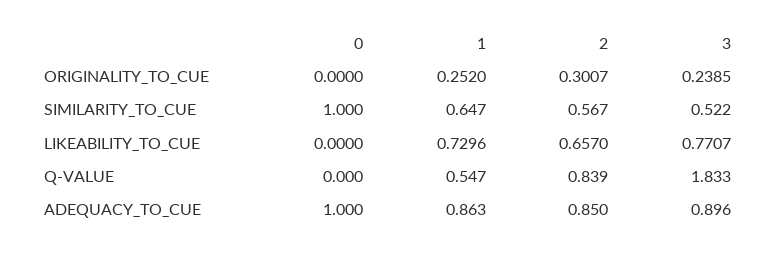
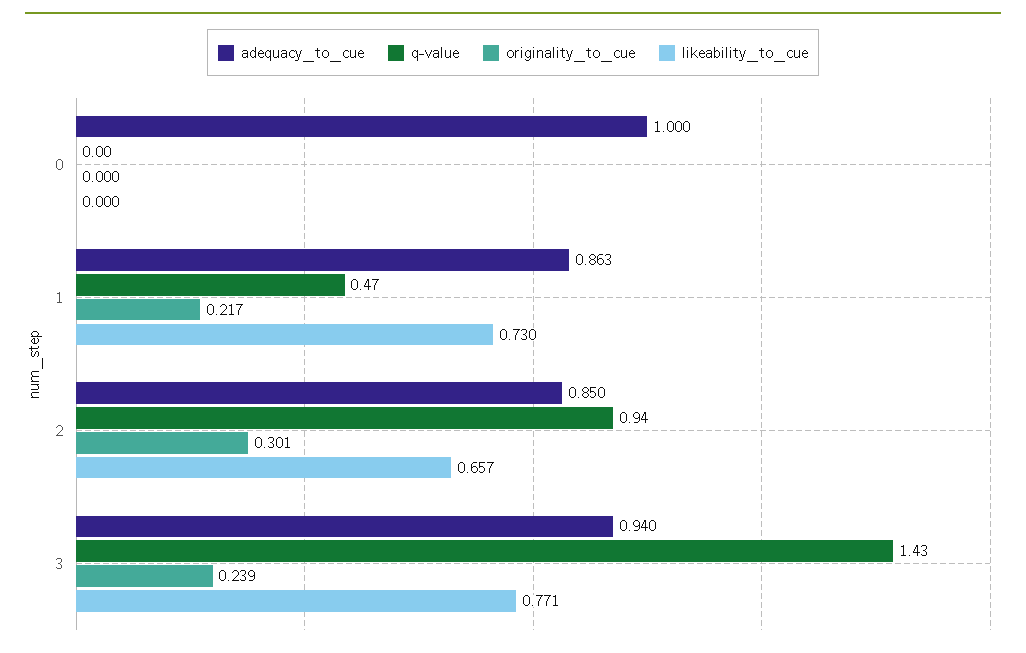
  {
    "ORIGINALITY_TO_CUE": {
      "0": 0,
-     "1": 0.252,
+     "1": 0.217,
      "2": 0.3007,
      "3": 0.2385
    },
-   "SIMILARITY_TO_CUE": {
-     "0": 1,
-     "1": 0.647,
-     "2": 0.567,
-     "3": 0.522
-   },
    "LIKEABILITY_TO_CUE": {
      "0": 0,
      "1": 0.7296,
      "2": 0.657,
      "3": 0.7707
    },
    "Q-VALUE": {
      "0": 0,
-     "1": 0.547,
+     "1": 0.47,
-     "2": 0.839,
+     "2": 0.94,
-     "3": 1.833
+     "3": 1.43
    },
    "ADEQUACY_TO_CUE": {
      "0": 1,
      "1": 0.863,
      "2": 0.85,
-     "3": 0.896
+     "3": 0.94
    }
  }

